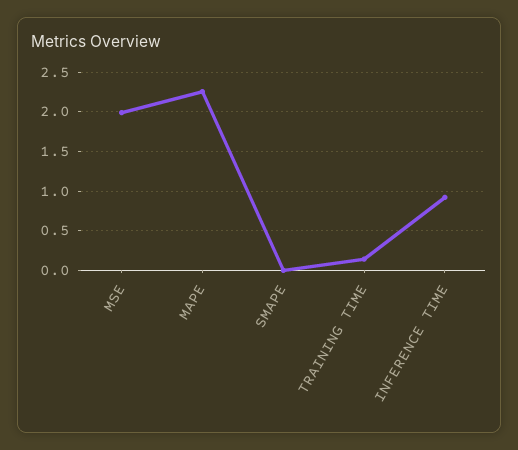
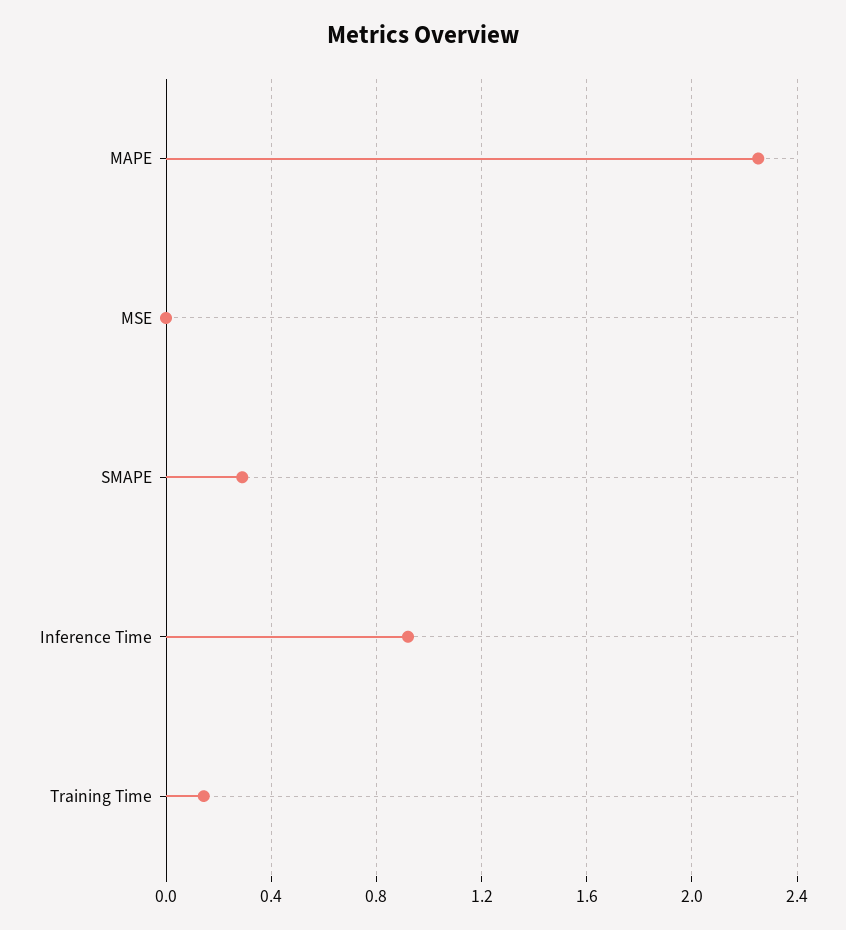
  {
-   "MSE": 2,
+   "MSE": 0,
    "MAPE": 2.25,
-   "SMAPE": 0,
+   "SMAPE": 0.3,
    "TRAINING TIME": 0.15,
    "INFERENCE TIME": 0.9
  }

